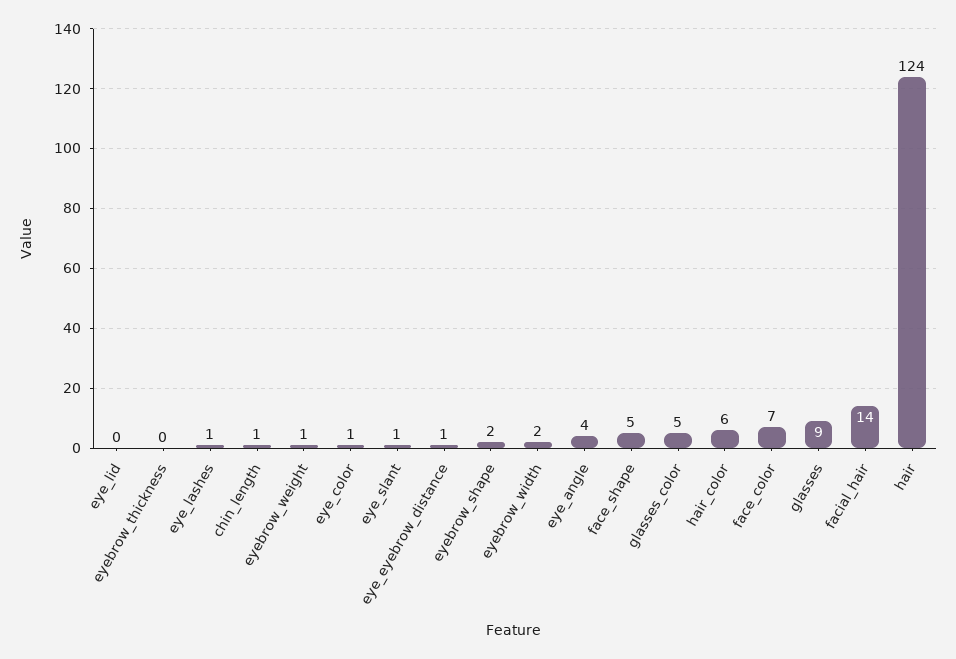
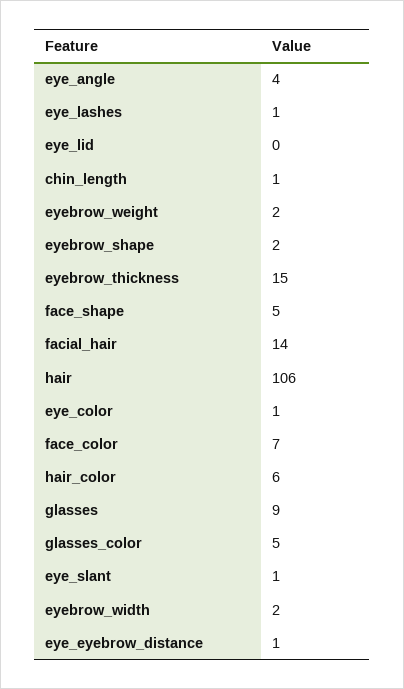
  {
    "eye_lid": 0,
-   "eyebrow_thickness": 0,
+   "eyebrow_thickness": 15,
    "eye_lashes": 1,
    "chin_length": 1,
-   "eyebrow_weight": 1,
+   "eyebrow_weight": 2,
    "eye_color": 1,
    "eye_slant": 1,
    "eye_eyebrow_distance": 1,
    "eyebrow_shape": 2,
    "eyebrow_width": 2,
    "eye_angle": 4,
    "face_shape": 5,
    "glasses_color": 5,
    "hair_color": 6,
    "face_color": 7,
    "glasses": 9,
    "facial_hair": 14,
-   "hair": 124
+   "hair": 106
  }

